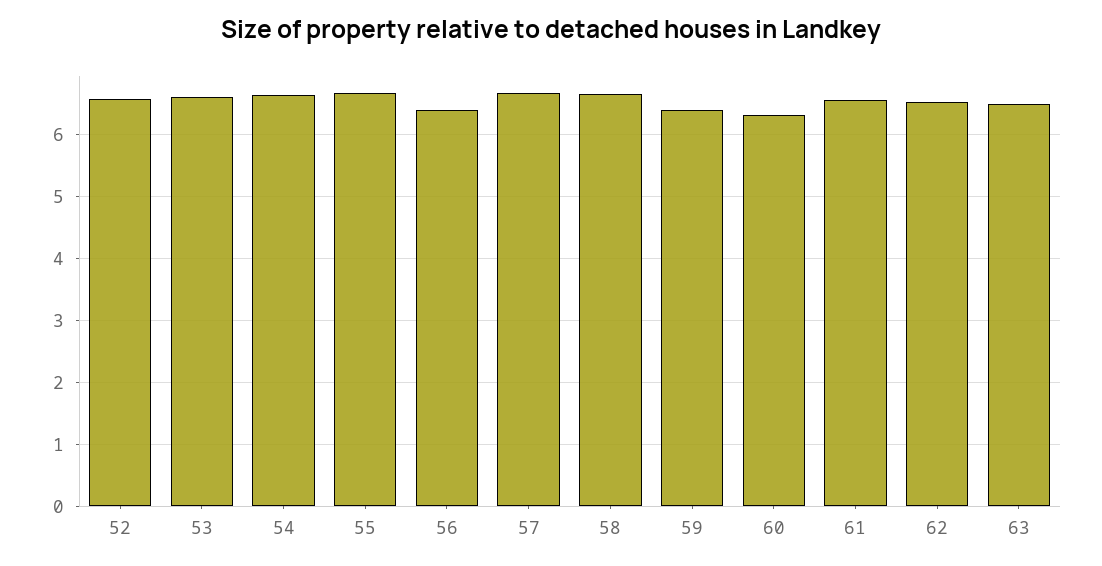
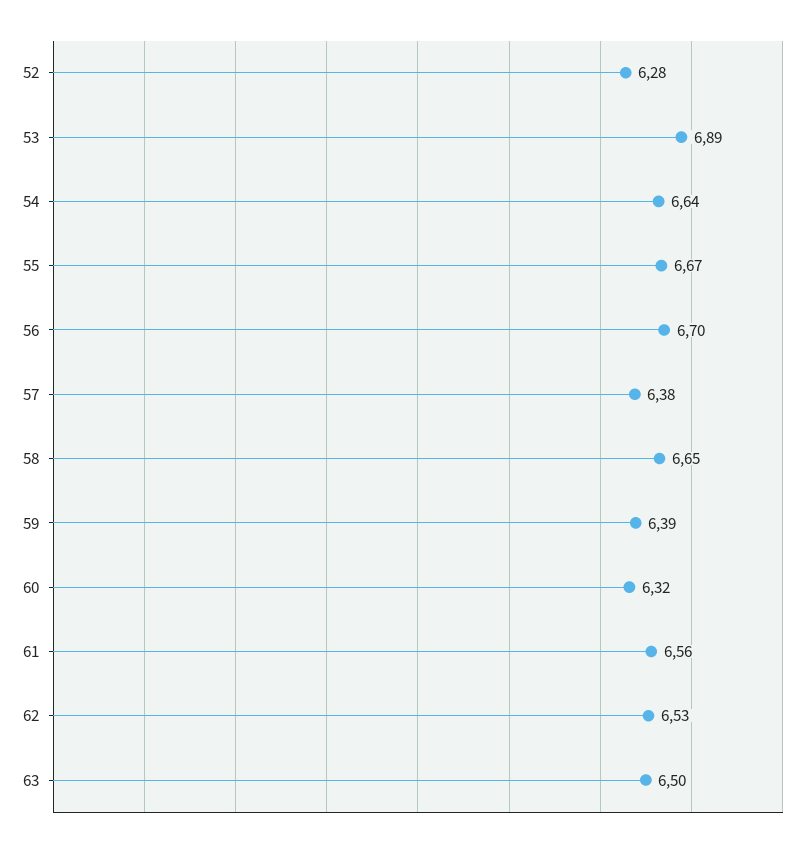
  {
-   "52": 6.6,
+   "52": 6.28,
-   "53": 6.6,
+   "53": 6.89,
    "54": 6.64,
    "55": 6.67,
-   "56": 6.4,
+   "56": 6.7,
-   "57": 6.7,
+   "57": 6.38,
    "58": 6.65,
    "59": 6.39,
    "60": 6.32,
    "61": 6.56,
    "62": 6.53,
    "63": 6.5
  }

